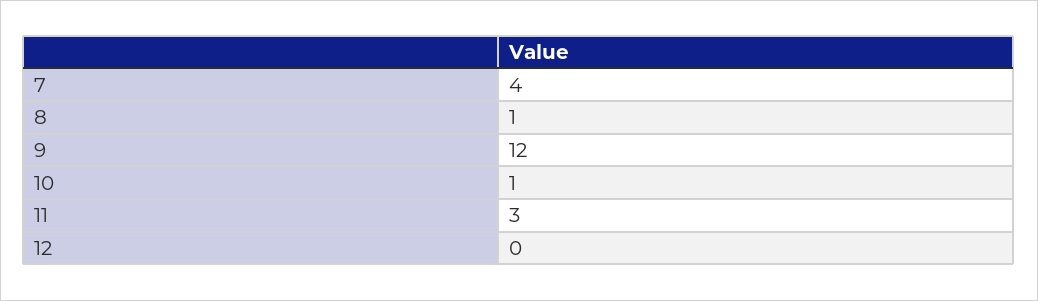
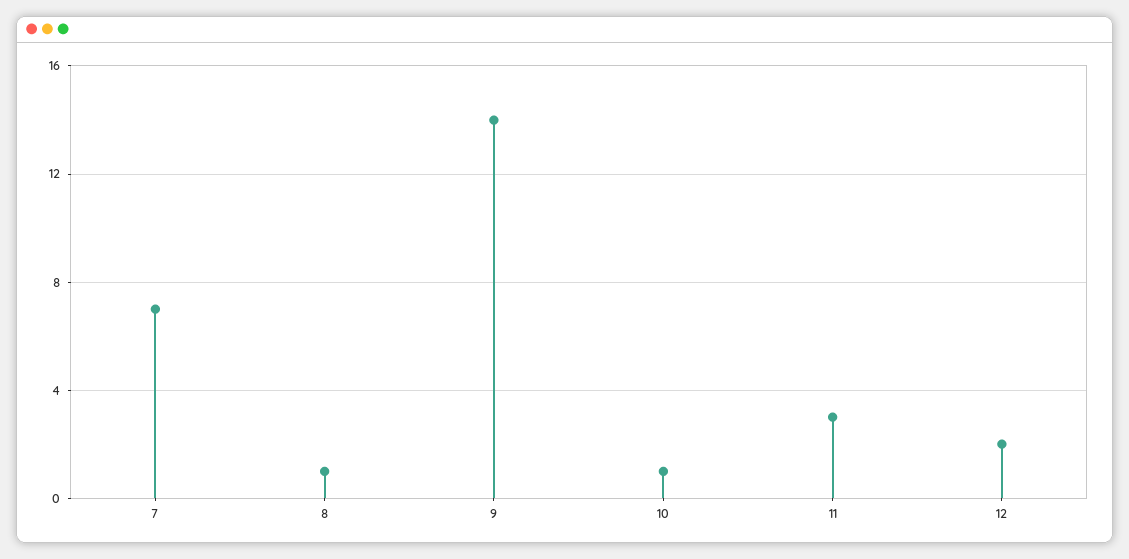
  {
-   "7": 4,
+   "7": 7,
    "8": 1,
-   "9": 12,
+   "9": 14,
    "10": 1,
    "11": 3,
-   "12": 0
+   "12": 2
  }

